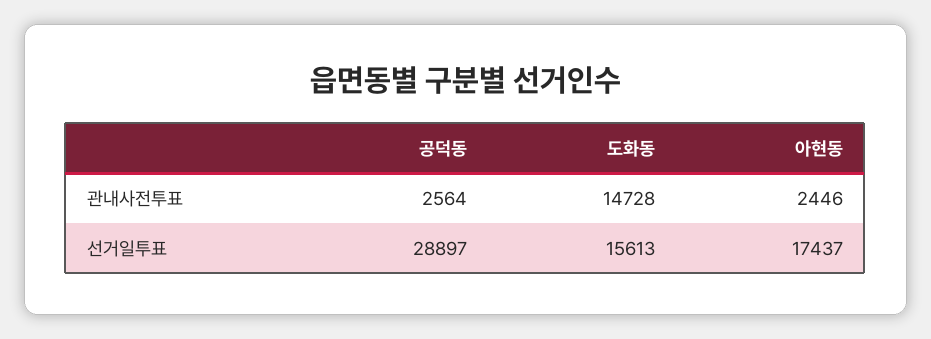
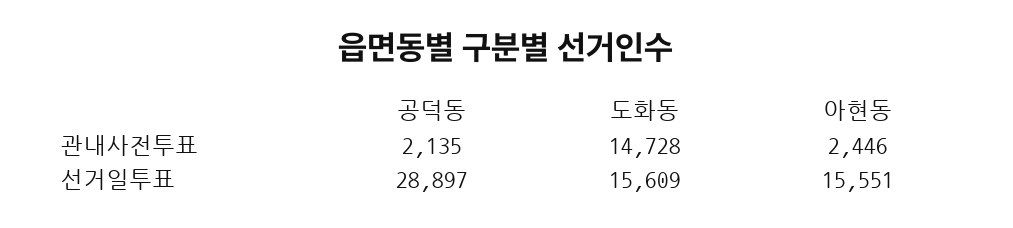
  {
    "공덕동": {
-     "관내사전투표": 2564,
+     "관내사전투표": 2135,
      "선거일투표": 28897
    },
    "도화동": {
      "관내사전투표": 14728,
-     "선거일투표": 15613
+     "선거일투표": 15609
    },
    "아현동": {
      "관내사전투표": 2446,
-     "선거일투표": 17437
+     "선거일투표": 15551
    }
  }

